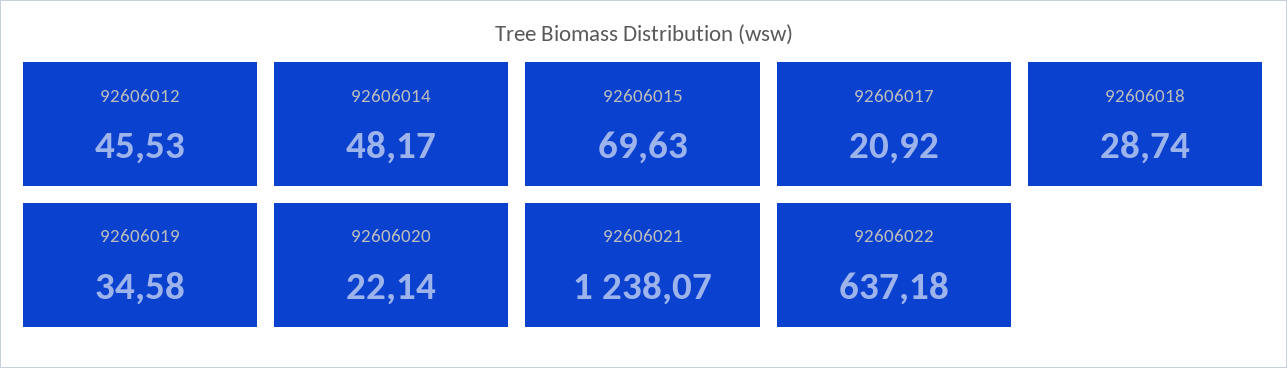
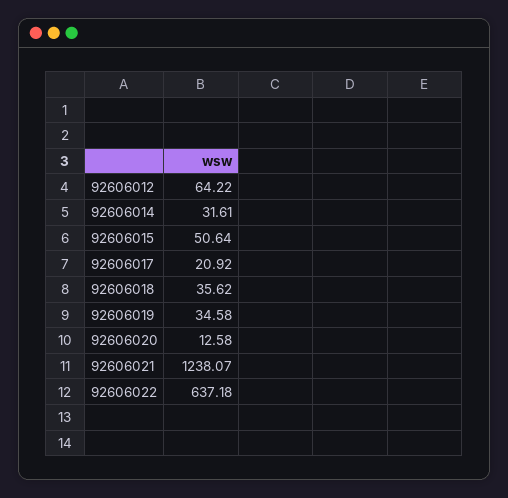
  {
-   "92606012": 45.53,
+   "92606012": 64.22,
-   "92606014": 48.17,
+   "92606014": 31.61,
-   "92606015": 69.63,
+   "92606015": 50.64,
    "92606017": 20.92,
-   "92606018": 28.74,
+   "92606018": 35.62,
    "92606019": 34.58,
-   "92606020": 22.14,
+   "92606020": 12.58,
    "92606021": 1238.07,
    "92606022": 637.18
  }

